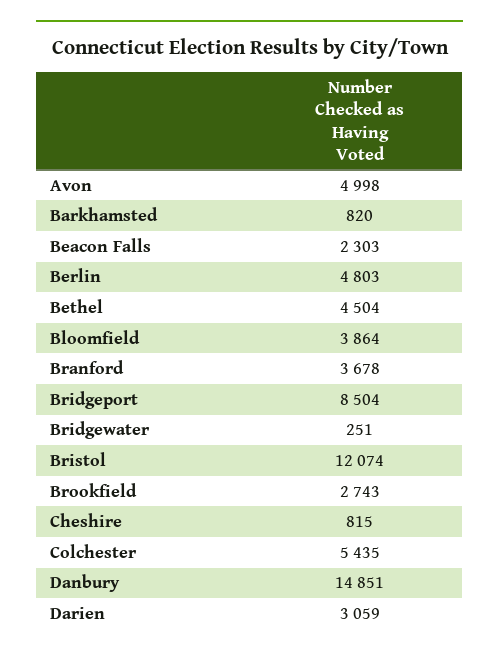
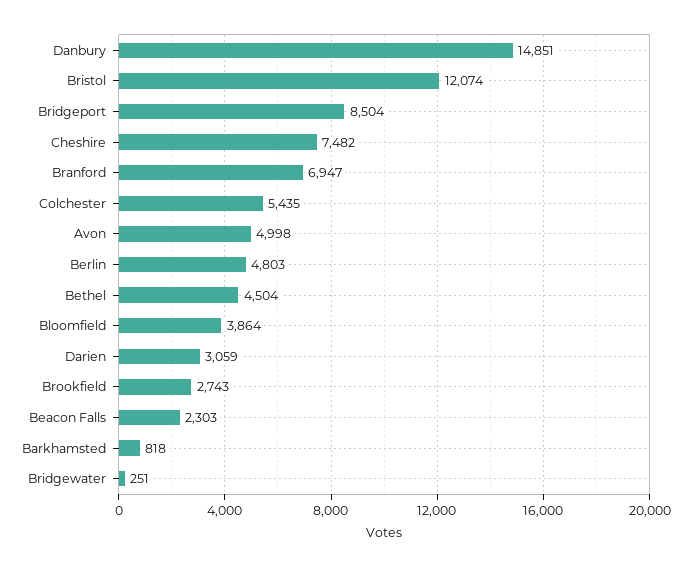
  {
    "Avon": 4998,
-   "Barkhamsted": 820,
+   "Barkhamsted": 818,
    "Beacon Falls": 2303,
    "Berlin": 4803,
    "Bethel": 4504,
    "Bloomfield": 3864,
-   "Branford": 3678,
+   "Branford": 6947,
    "Bridgeport": 8504,
    "Bridgewater": 251,
    "Bristol": 12074,
    "Brookfield": 2743,
-   "Cheshire": 815,
+   "Cheshire": 7482,
    "Colchester": 5435,
    "Danbury": 14851,
    "Darien": 3059
  }

